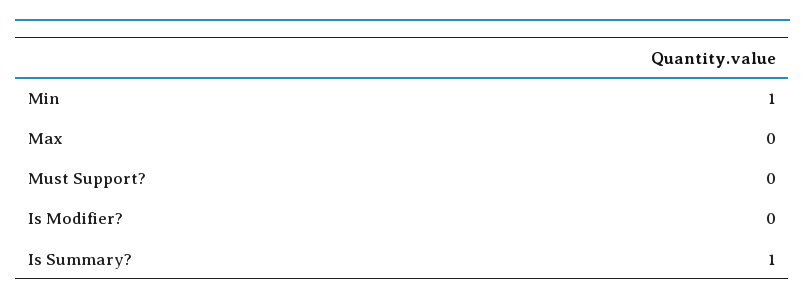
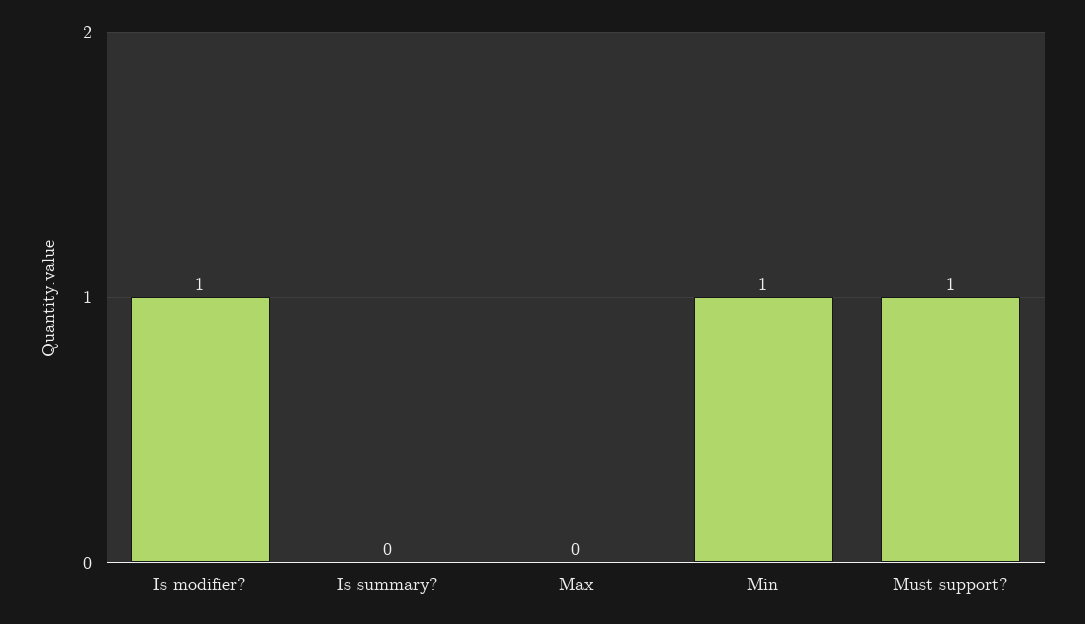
  {
    "Min": 1,
    "Max": 0,
-   "Must Support?": 0,
+   "Must Support?": 1,
-   "Is Modifier?": 0,
+   "Is Modifier?": 1,
-   "Is Summary?": 1
+   "Is Summary?": 0
  }

